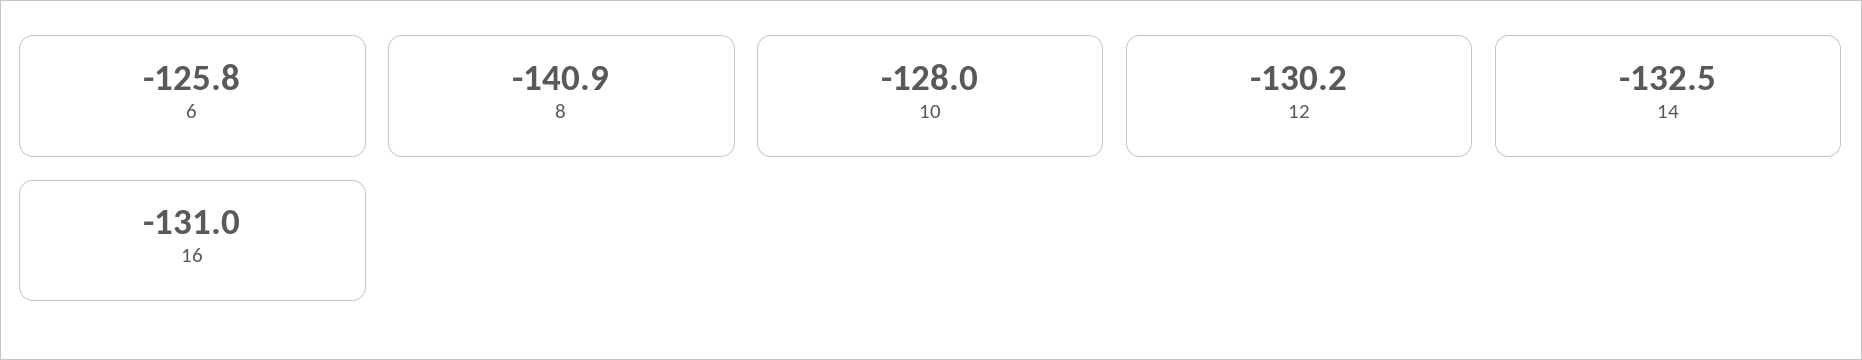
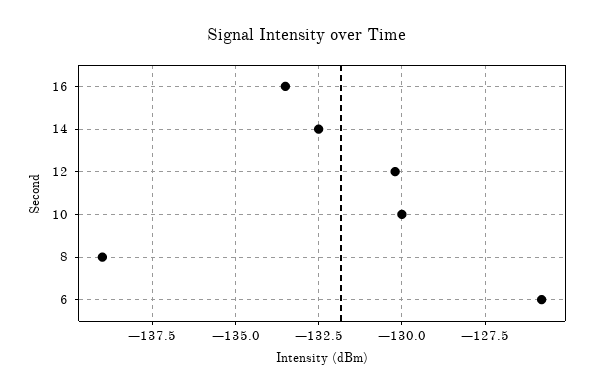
  {
    "6": -125.8,
-   "8": -140.9,
+   "8": -139,
-   "10": -128,
+   "10": -130,
    "12": -130.2,
    "14": -132.5,
-   "16": -131
+   "16": -133.5
  }

